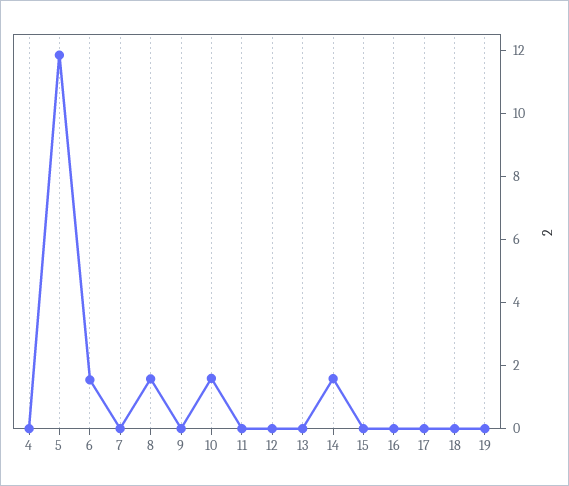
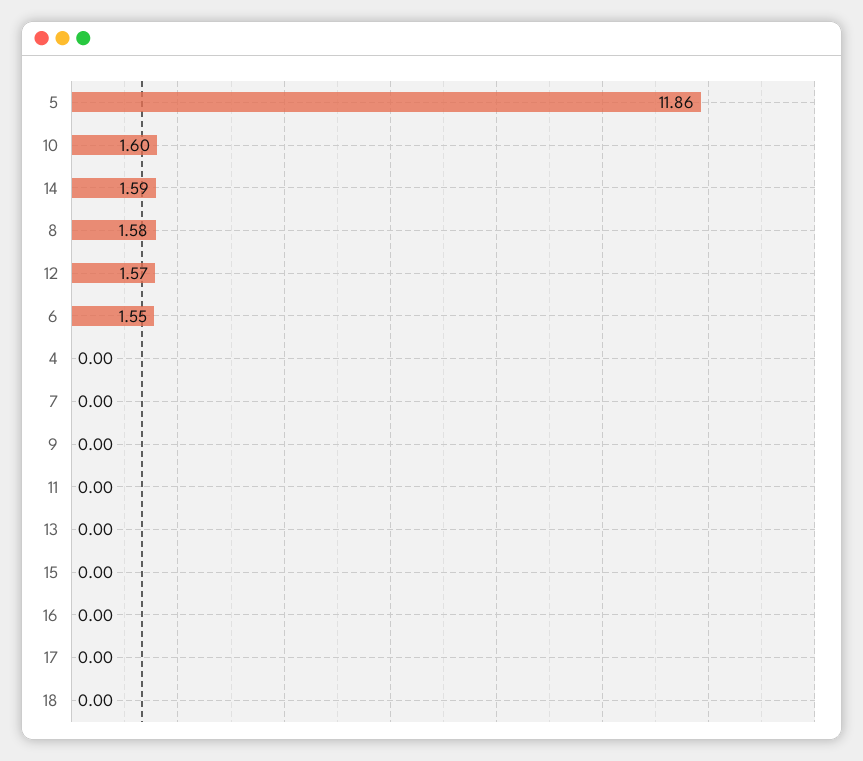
  {
    "4": 0,
    "5": 11.86,
    "6": 1.55,
    "7": 0,
    "8": 1.58,
    "9": 0,
    "10": 1.6,
    "11": 0,
-   "12": 0,
+   "12": 1.57,
    "13": 0,
    "14": 1.59,
    "15": 0,
    "16": 0,
    "17": 0,
-   "18": 0,
+   "18": 0
-   "19": 0
  }

